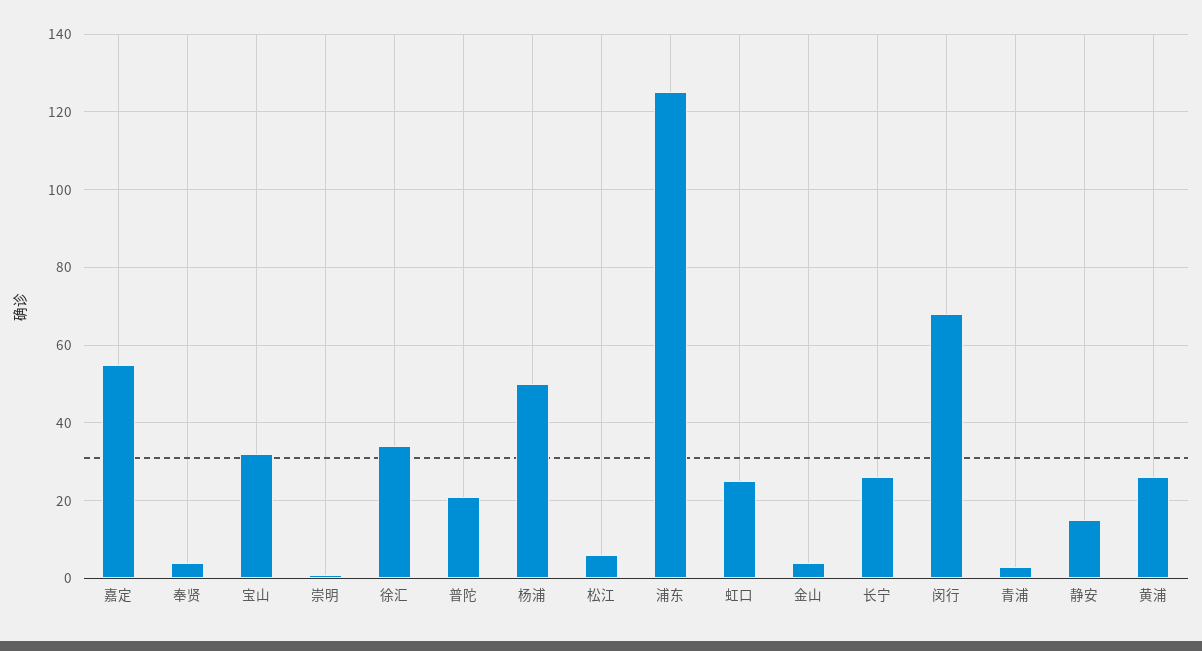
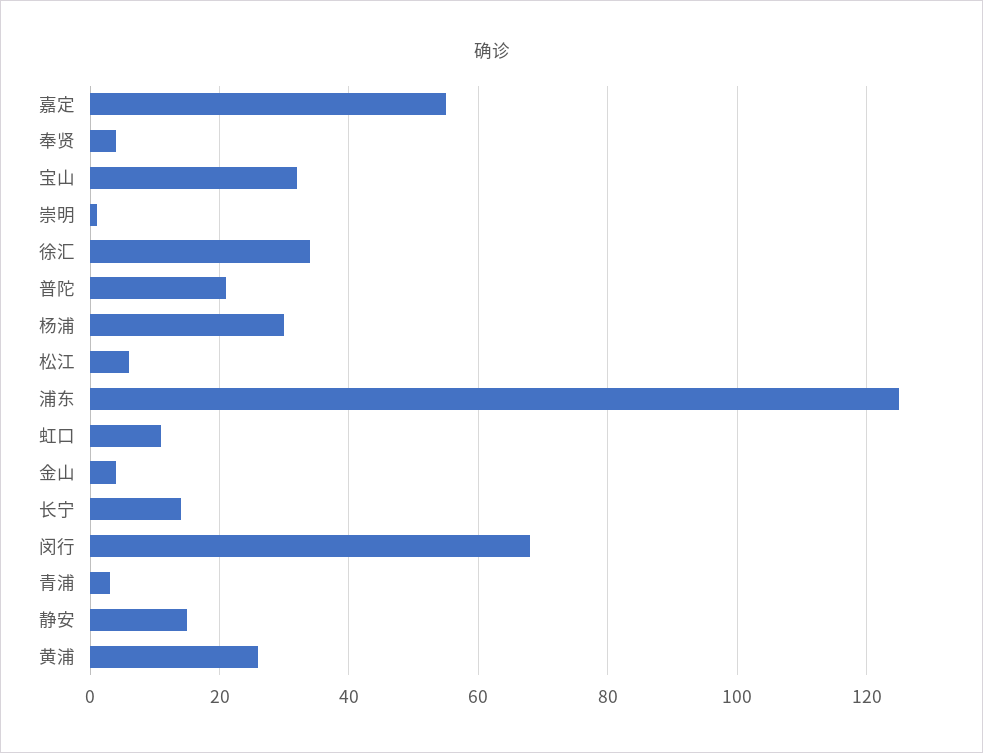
  {
    "嘉定": 55,
    "奉贤": 5,
    "宝山": 30,
    "崇明": 0,
    "徐汇": 35,
    "普陀": 20,
-   "杨浦": 50,
+   "杨浦": 30,
    "松江": 5,
    "浦东": 125,
-   "虹口": 25,
+   "虹口": 10,
    "金山": 5,
-   "长宁": 25,
+   "长宁": 15,
    "闵行": 70,
    "青浦": 5,
    "静安": 15,
    "黄浦": 25
  }

